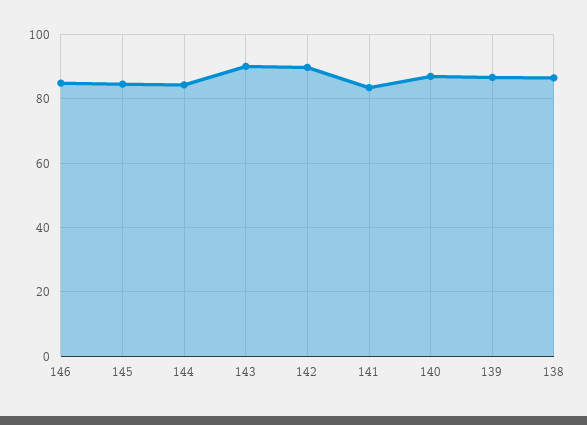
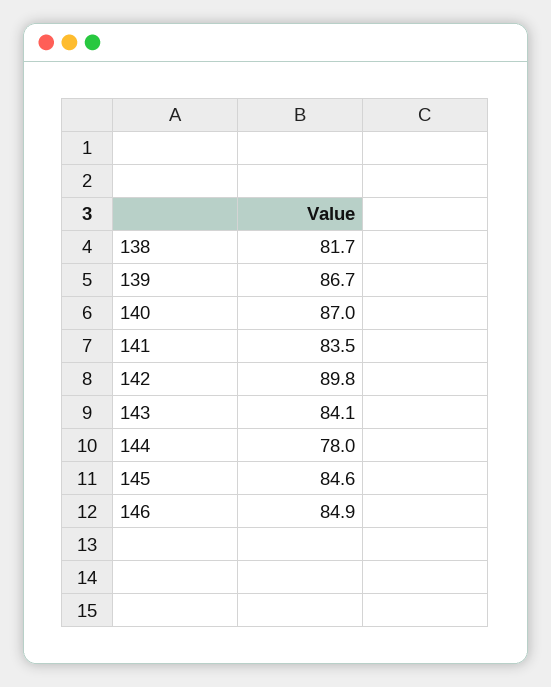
  {
    "146": 84.9,
    "145": 84.6,
-   "144": 84,
+   "144": 78,
-   "143": 90,
+   "143": 84.1,
    "142": 89.8,
    "141": 83.5,
    "140": 87,
    "139": 86.7,
-   "138": 86
+   "138": 81.7
  }

